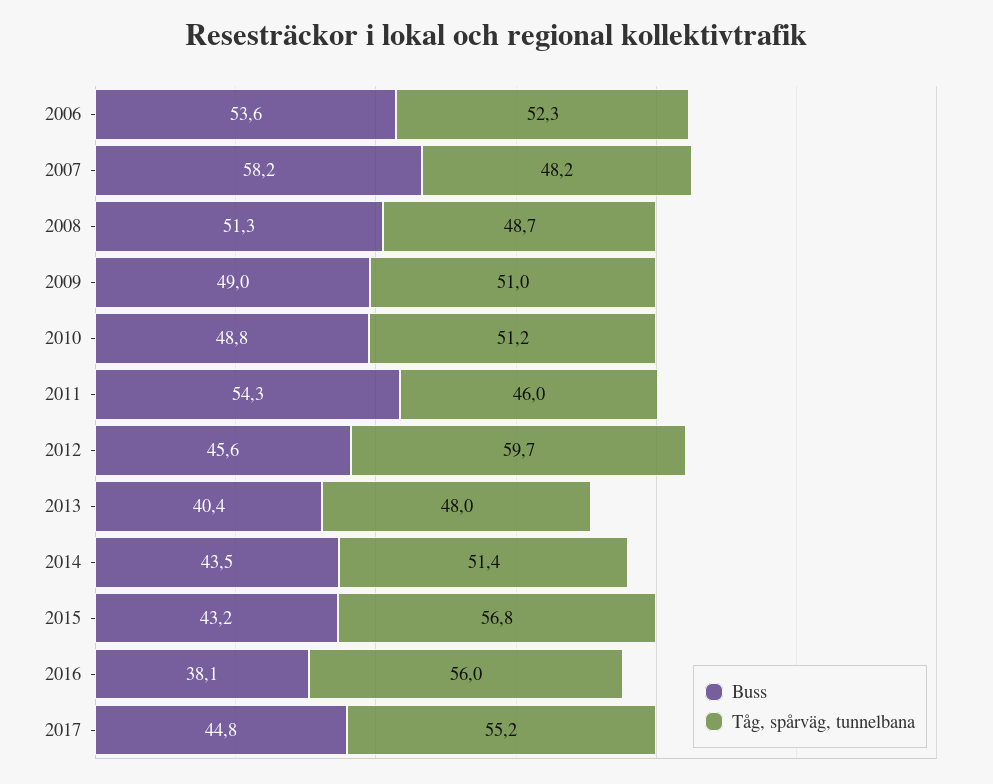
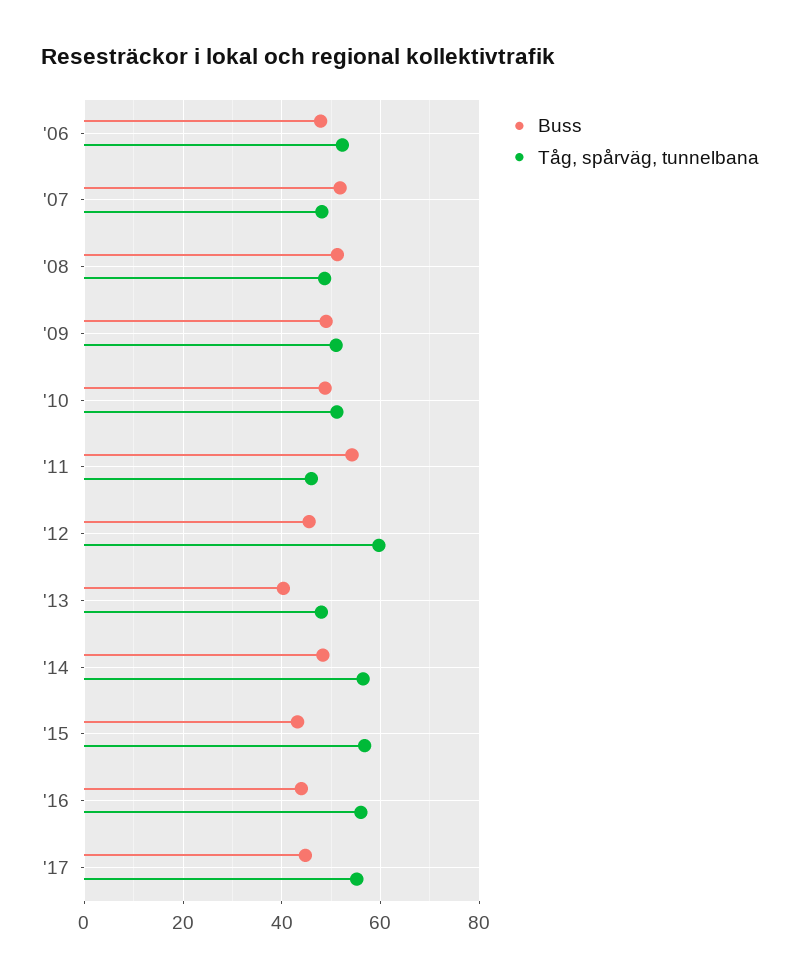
  {
    "Buss": {
-     "2006": 53.6,
+     "2006": 48,
-     "2007": 58.2,
+     "2007": 52,
      "2008": 51.3,
      "2009": 49,
      "2010": 48.8,
      "2011": 54.3,
      "2012": 45.6,
      "2013": 40.4,
-     "2014": 43.5,
+     "2014": 48,
      "2015": 43.2,
-     "2016": 38.1,
+     "2016": 44,
      "2017": 44.8
    },
    "Tåg, spårväg, tunnelbana": {
      "2006": 52.3,
      "2007": 48.2,
      "2008": 48.7,
      "2009": 51,
      "2010": 51.2,
      "2011": 46,
      "2012": 59.7,
      "2013": 48,
-     "2014": 51.4,
+     "2014": 56,
      "2015": 56.8,
      "2016": 56,
      "2017": 55.2
    }
  }

